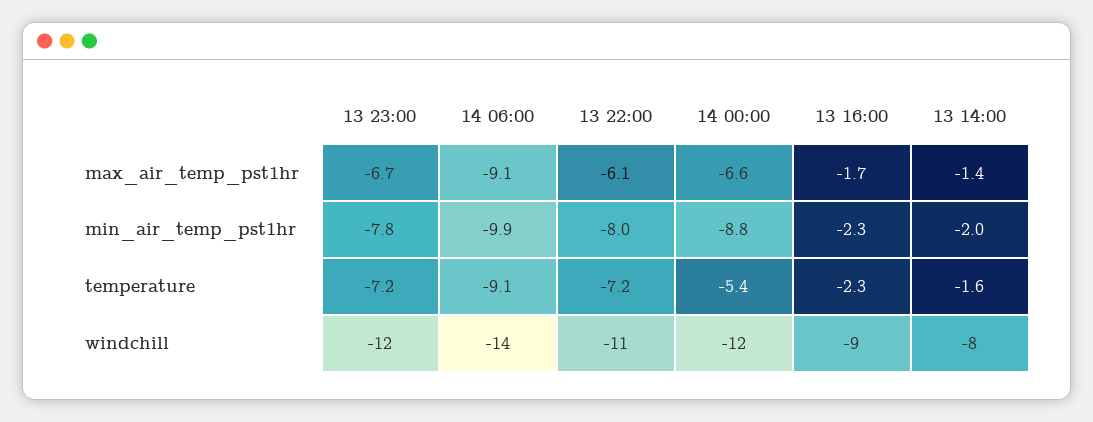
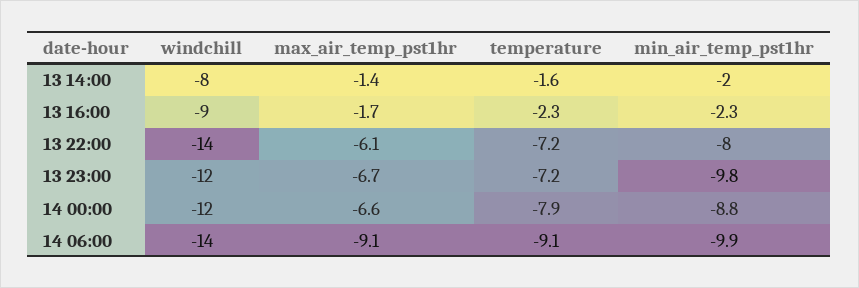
  {
    "13 23:00": {
      "max_air_temp_pst1hr": -6.7,
-     "min_air_temp_pst1hr": -7.8,
+     "min_air_temp_pst1hr": -9.8,
      "temperature": -7.2,
      "windchill": -12
    },
    "14 06:00": {
      "max_air_temp_pst1hr": -9.1,
      "min_air_temp_pst1hr": -9.9,
      "temperature": -9.1,
      "windchill": -14
    },
    "13 22:00": {
      "max_air_temp_pst1hr": -6.1,
      "min_air_temp_pst1hr": -8,
      "temperature": -7.2,
-     "windchill": -11
+     "windchill": -14
    },
    "14 00:00": {
      "max_air_temp_pst1hr": -6.6,
      "min_air_temp_pst1hr": -8.8,
-     "temperature": -5.4,
+     "temperature": -7.9,
      "windchill": -12
    },
    "13 16:00": {
      "max_air_temp_pst1hr": -1.7,
      "min_air_temp_pst1hr": -2.3,
      "temperature": -2.3,
      "windchill": -9
    },
    "13 14:00": {
      "max_air_temp_pst1hr": -1.4,
      "min_air_temp_pst1hr": -2,
      "temperature": -1.6,
      "windchill": -8
    }
  }

